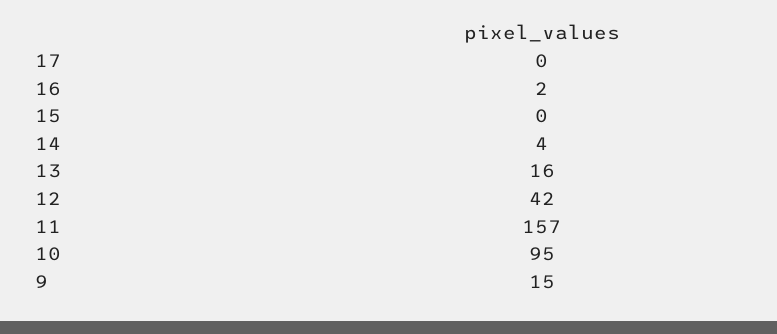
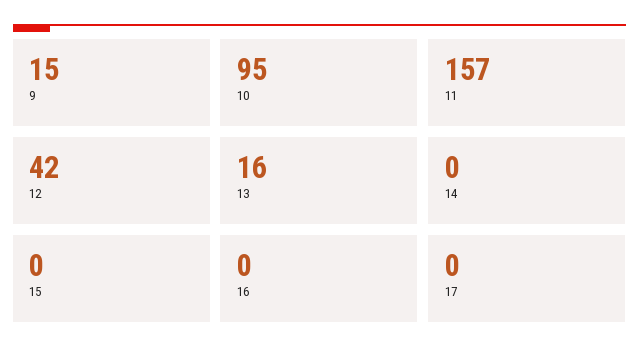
  {
    "17": 0,
-   "16": 2,
+   "16": 0,
    "15": 0,
-   "14": 4,
+   "14": 0,
    "13": 16,
    "12": 42,
    "11": 157,
    "10": 95,
    "9": 15
  }

